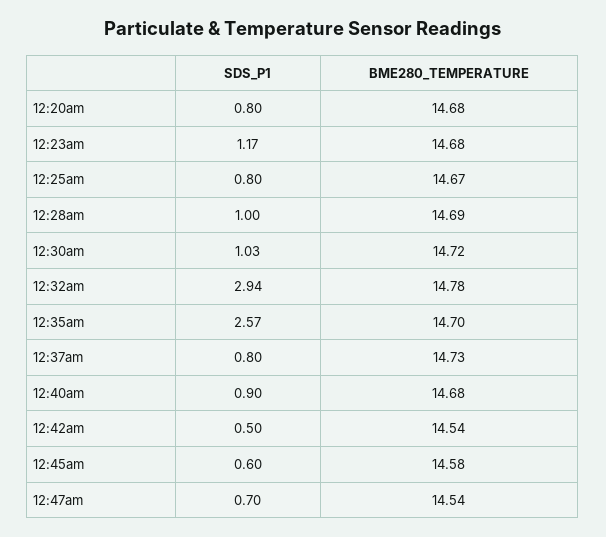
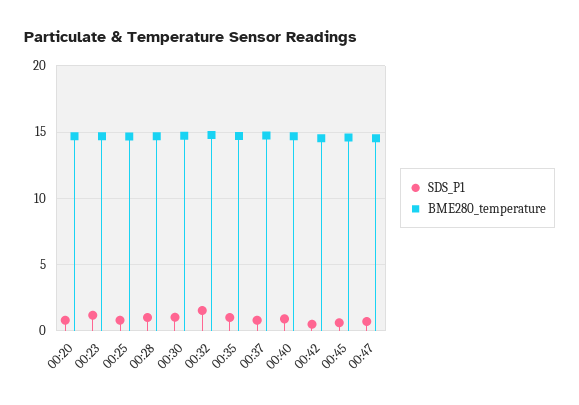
  {
    "SDS_P1": {
      "12:20am": 0.8,
      "12:23am": 1.17,
      "12:25am": 0.8,
      "12:28am": 1,
      "12:30am": 1.03,
-     "12:32am": 2.94,
+     "12:32am": 1.5,
-     "12:35am": 2.57,
+     "12:35am": 1,
      "12:37am": 0.8,
      "12:40am": 0.9,
      "12:42am": 0.5,
      "12:45am": 0.6,
      "12:47am": 0.7
    },
    "BME280_TEMPERATURE": {
      "12:20am": 14.68,
      "12:23am": 14.68,
      "12:25am": 14.67,
      "12:28am": 14.69,
      "12:30am": 14.72,
      "12:32am": 14.78,
      "12:35am": 14.7,
      "12:37am": 14.73,
      "12:40am": 14.68,
      "12:42am": 14.54,
      "12:45am": 14.58,
      "12:47am": 14.54
    }
  }

